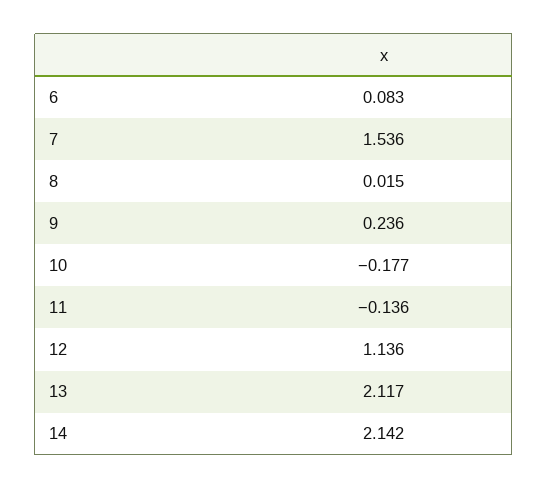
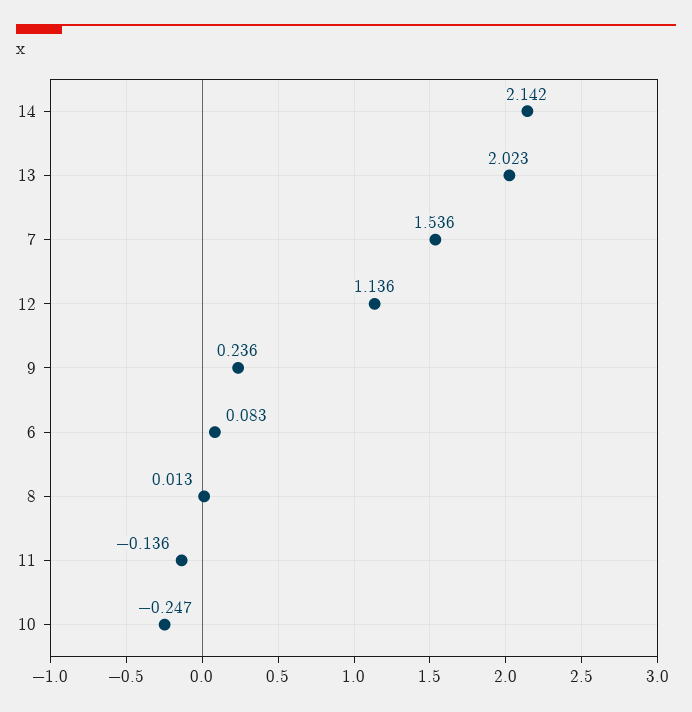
  {
    "6": 0.083,
    "7": 1.536,
-   "8": 0.015,
+   "8": 0.013,
    "9": 0.236,
-   "10": -0.177,
+   "10": -0.247,
    "11": -0.136,
    "12": 1.136,
-   "13": 2.117,
+   "13": 2.023,
    "14": 2.142
  }

